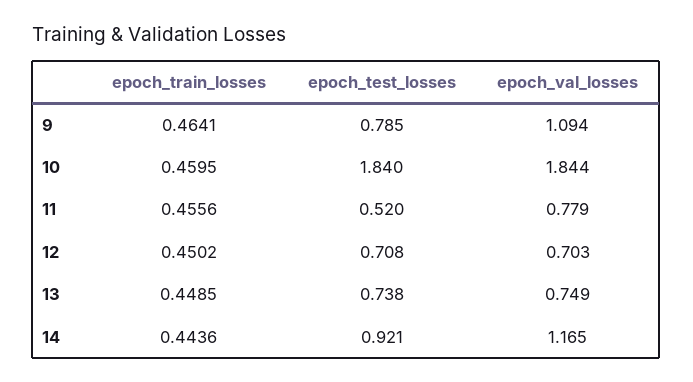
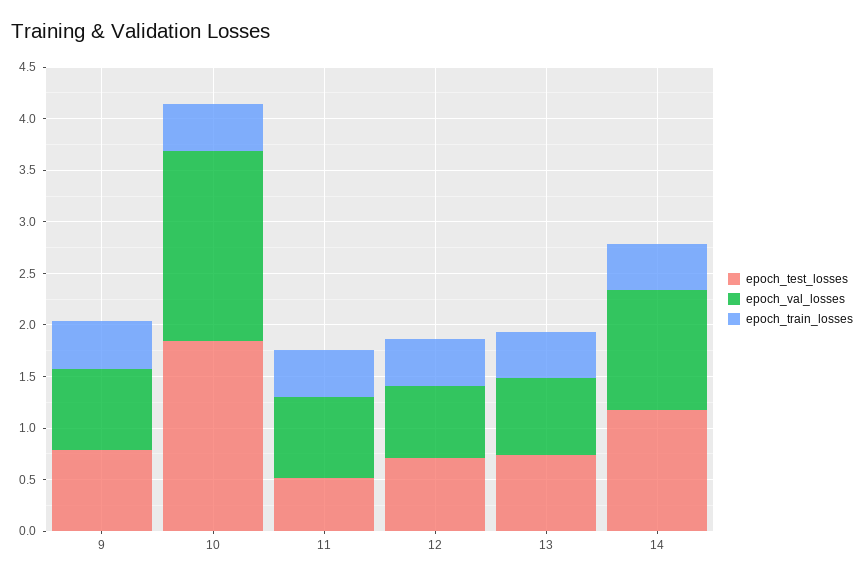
  {
    "epoch_train_losses": {
      "9": 0.4641,
      "10": 0.4595,
      "11": 0.4556,
      "12": 0.4502,
      "13": 0.4485,
      "14": 0.4436
    },
    "epoch_test_losses": {
      "9": 0.785,
      "10": 1.84,
      "11": 0.52,
      "12": 0.708,
      "13": 0.738,
-     "14": 0.921
+     "14": 1.2
    },
    "epoch_val_losses": {
-     "9": 1.094,
+     "9": 0.8,
      "10": 1.844,
      "11": 0.779,
      "12": 0.703,
      "13": 0.749,
      "14": 1.165
    }
  }

